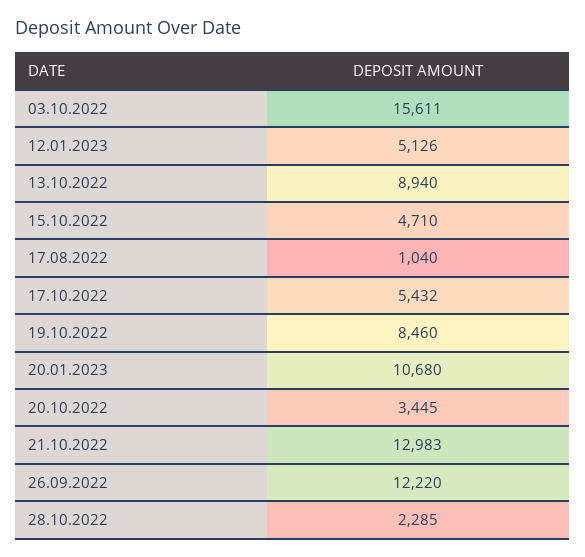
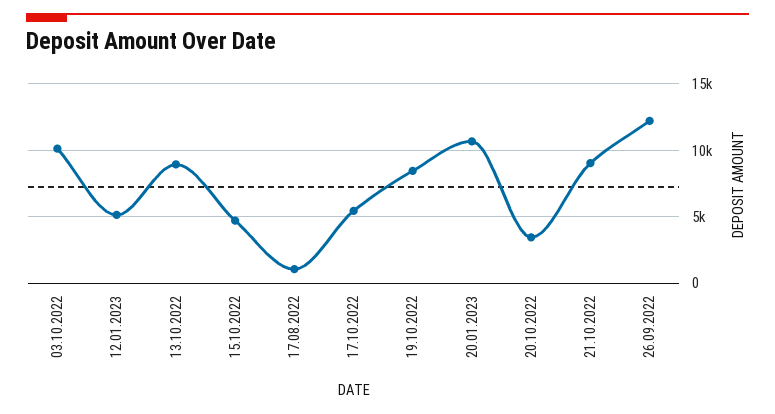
  {
-   "03.10.2022": 15611,
+   "03.10.2022": 10000,
    "12.01.2023": 5126,
    "13.10.2022": 8940,
    "15.10.2022": 4710,
    "17.08.2022": 1040,
    "17.10.2022": 5432,
    "19.10.2022": 8460,
    "20.01.2023": 10680,
    "20.10.2022": 3445,
-   "21.10.2022": 12983,
+   "21.10.2022": 9000,
-   "26.09.2022": 12220,
+   "26.09.2022": 12220
-   "28.10.2022": 2285
  }

